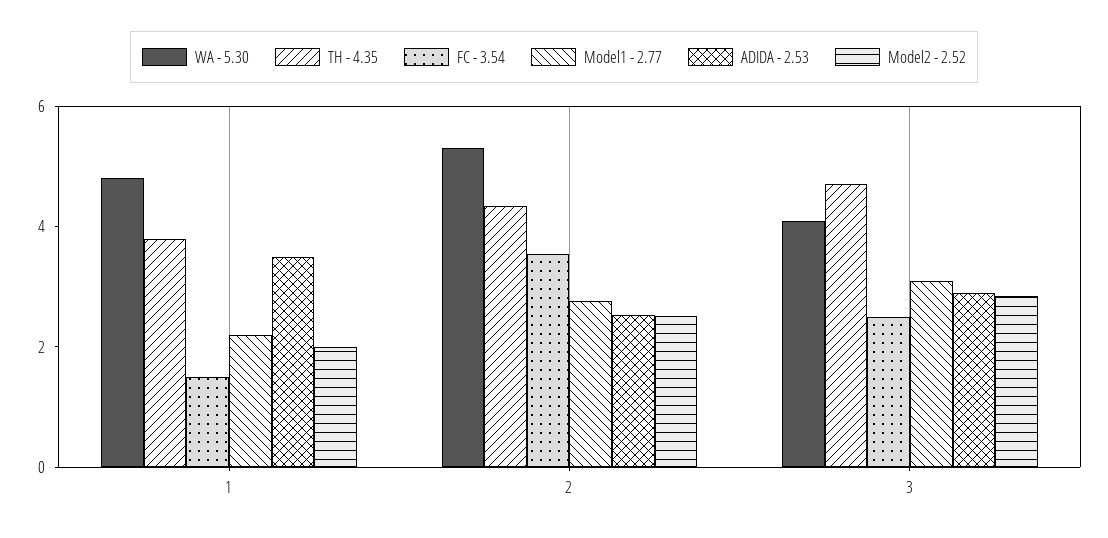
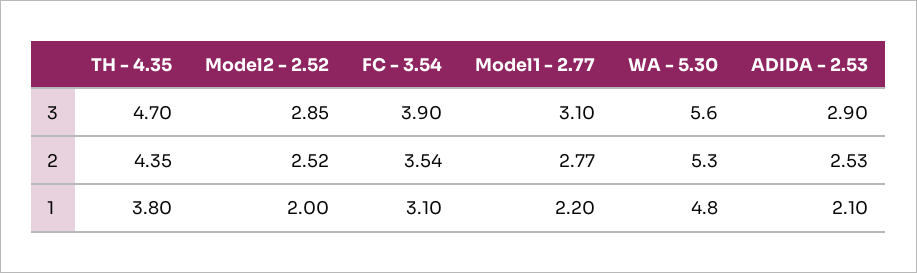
  {
    "WA - 5.30": {
      "1": 4.8,
      "2": 5.3,
-     "3": 4
+     "3": 5.6
    },
    "TH - 4.35": {
      "1": 3.8,
      "2": 4.35,
      "3": 4.7
    },
    "FC - 3.54": {
-     "1": 1.5,
+     "1": 3.1,
      "2": 3.54,
-     "3": 2.5
+     "3": 3.9
    },
    "Model1 - 2.77": {
      "1": 2.2,
      "2": 2.77,
      "3": 3.1
    },
    "ADIDA - 2.53": {
-     "1": 3.5,
+     "1": 2.1,
      "2": 2.53,
      "3": 2.9
    },
    "Model2 - 2.52": {
      "1": 2,
      "2": 2.52,
      "3": 2.85
    }
  }

